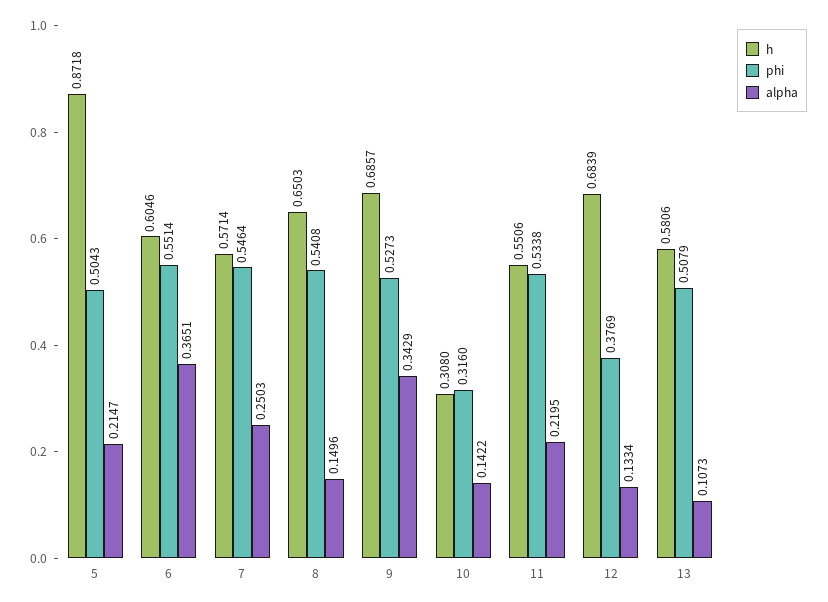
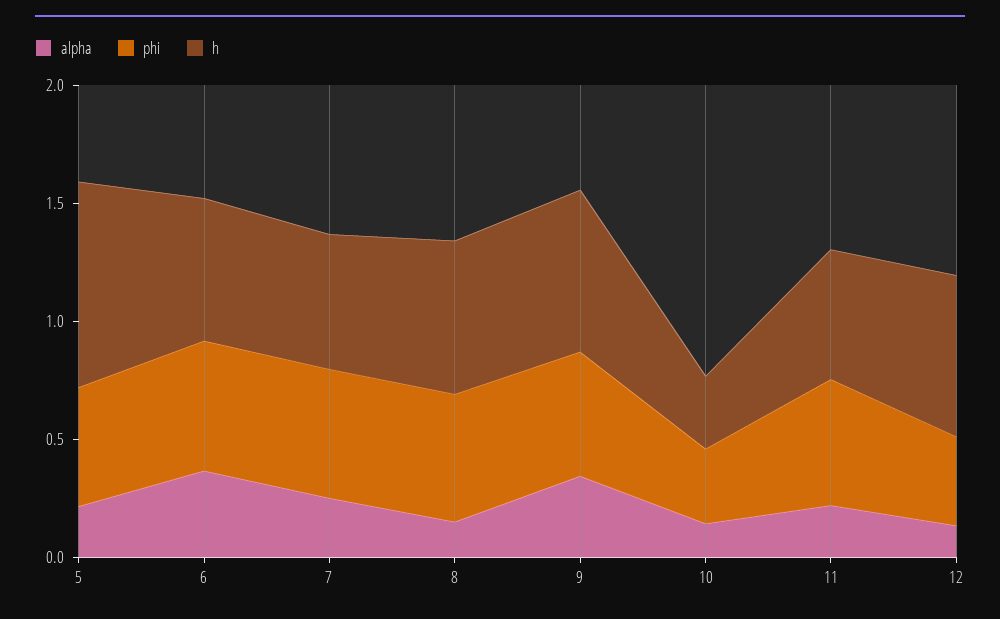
  {
    "h": {
      "5": 0.8718,
      "6": 0.6046,
      "7": 0.5714,
      "8": 0.6503,
      "9": 0.6857,
      "10": 0.308,
      "11": 0.5506,
-     "12": 0.6839,
+     "12": 0.6839
-     "13": 0.5806
    },
    "phi": {
      "5": 0.5043,
      "6": 0.5514,
      "7": 0.5464,
      "8": 0.5408,
      "9": 0.5273,
      "10": 0.316,
      "11": 0.5338,
-     "12": 0.3769,
+     "12": 0.3769
-     "13": 0.5079
    },
    "alpha": {
      "5": 0.2147,
      "6": 0.3651,
      "7": 0.2503,
      "8": 0.1496,
      "9": 0.3429,
      "10": 0.1422,
      "11": 0.2195,
-     "12": 0.1334,
+     "12": 0.1334
-     "13": 0.1073
    }
  }

